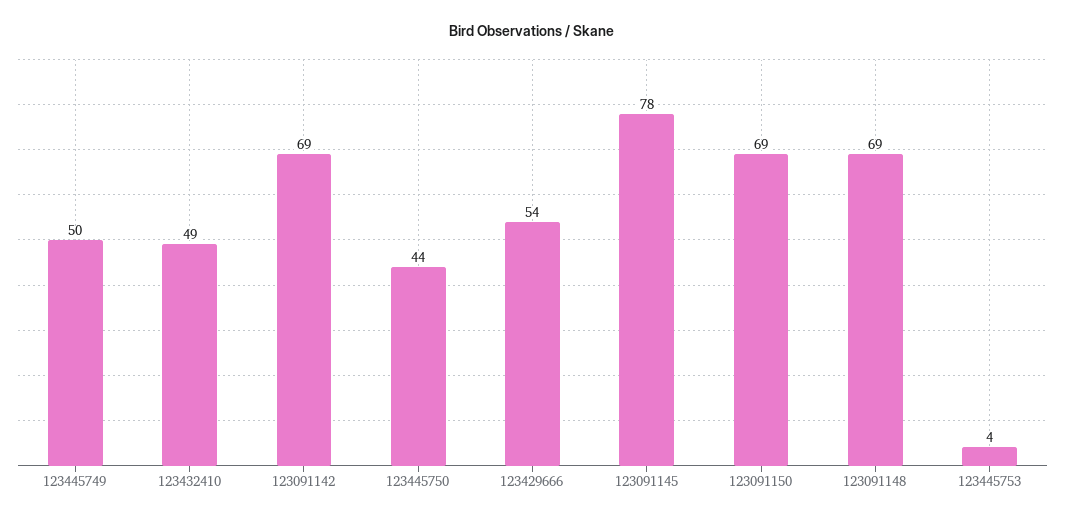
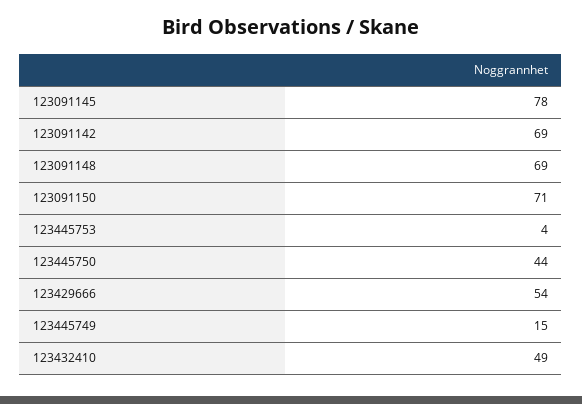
  {
-   "123445749": 50,
+   "123445749": 15,
    "123432410": 49,
    "123091142": 69,
    "123445750": 44,
    "123429666": 54,
    "123091145": 78,
-   "123091150": 69,
+   "123091150": 71,
    "123091148": 69,
    "123445753": 4
  }

